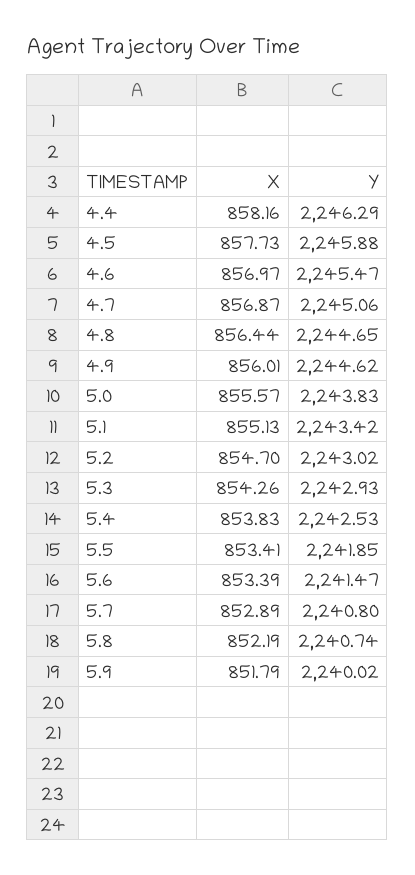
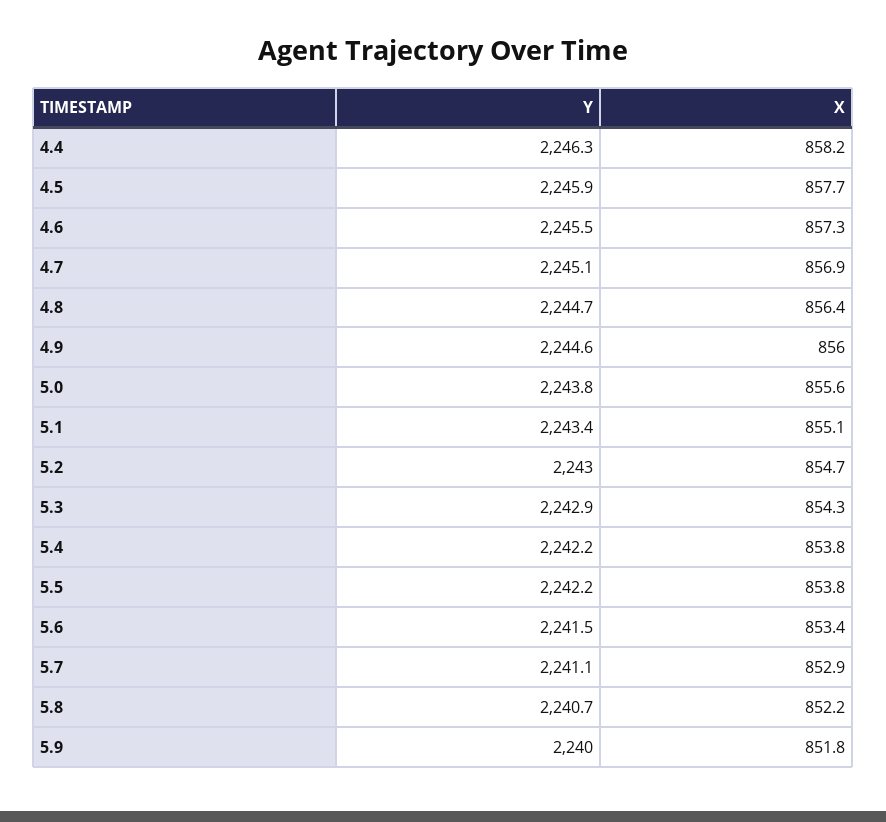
  {
    "X": {
      "4.4": 858.16,
      "4.5": 857.73,
-     "4.6": 856.97,
+     "4.6": 857.3,
      "4.7": 856.87,
      "4.8": 856.44,
      "4.9": 856.01,
      "5.0": 855.57,
      "5.1": 855.13,
      "5.2": 854.7,
      "5.3": 854.26,
      "5.4": 853.83,
-     "5.5": 853.41,
+     "5.5": 853.8,
      "5.6": 853.39,
      "5.7": 852.89,
      "5.8": 852.19,
      "5.9": 851.79
    },
    "Y": {
      "4.4": 2246.29,
      "4.5": 2245.88,
      "4.6": 2245.47,
      "4.7": 2245.06,
      "4.8": 2244.65,
      "4.9": 2244.62,
      "5.0": 2243.83,
      "5.1": 2243.42,
      "5.2": 2243.02,
      "5.3": 2242.93,
-     "5.4": 2242.53,
+     "5.4": 2242.2,
-     "5.5": 2241.85,
+     "5.5": 2242.2,
      "5.6": 2241.47,
-     "5.7": 2240.8,
+     "5.7": 2241.1,
      "5.8": 2240.74,
      "5.9": 2240.02
    }
  }

